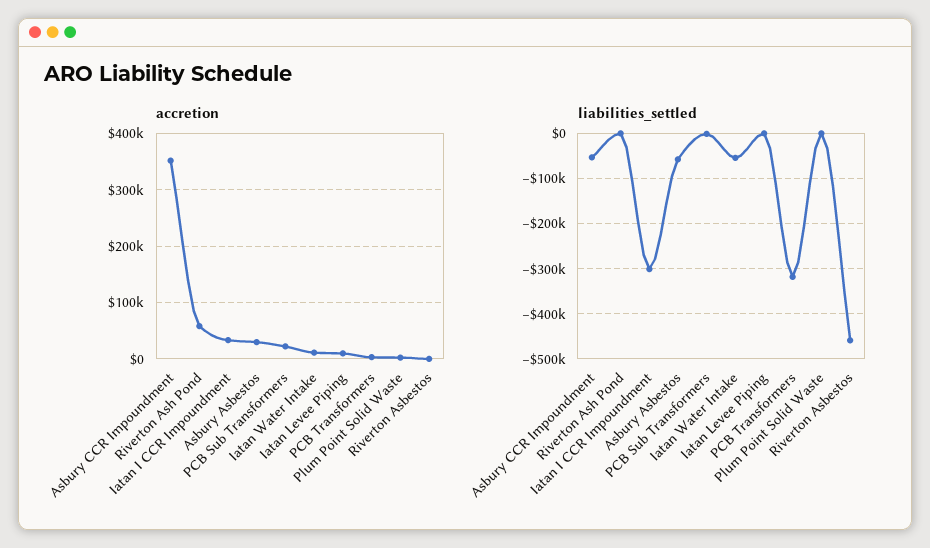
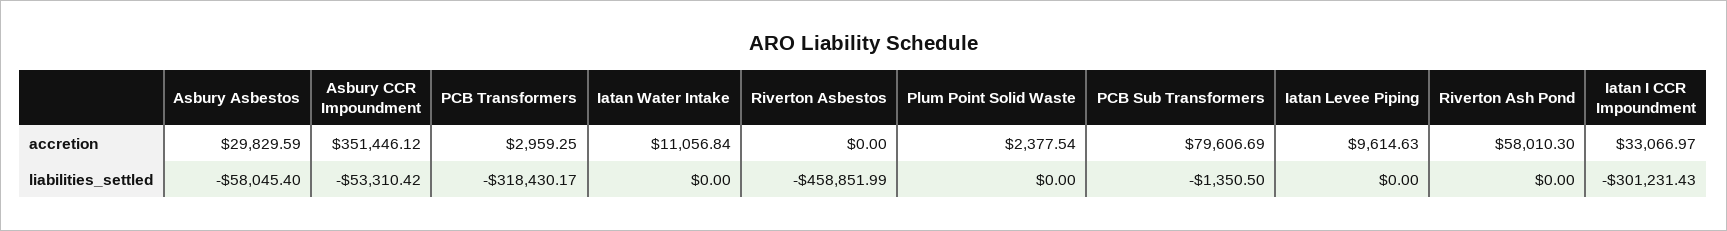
  {
    "accretion": {
      "Asbury CCR Impoundment": 351446.12,
      "Riverton Ash Pond": 58010.3,
      "Iatan I CCR Impoundment": 33066.97,
      "Asbury Asbestos": 29829.59,
-     "PCB Sub Transformers": 20000,
+     "PCB Sub Transformers": 79606.69,
      "Iatan Water Intake": 11056.84,
      "Iatan Levee Piping": 9614.63,
      "PCB Transformers": 2959.25,
      "Plum Point Solid Waste": 2377.54,
      "Riverton Asbestos": 0
    },
    "liabilities_settled": {
      "Asbury CCR Impoundment": -53310.42,
      "Riverton Ash Pond": 0,
      "Iatan I CCR Impoundment": -301231.43,
      "Asbury Asbestos": -58045.4,
      "PCB Sub Transformers": -1350.5,
-     "Iatan Water Intake": -60000,
+     "Iatan Water Intake": 0,
      "Iatan Levee Piping": 0,
      "PCB Transformers": -318430.17,
      "Plum Point Solid Waste": 0,
      "Riverton Asbestos": -458851.99
    }
  }

